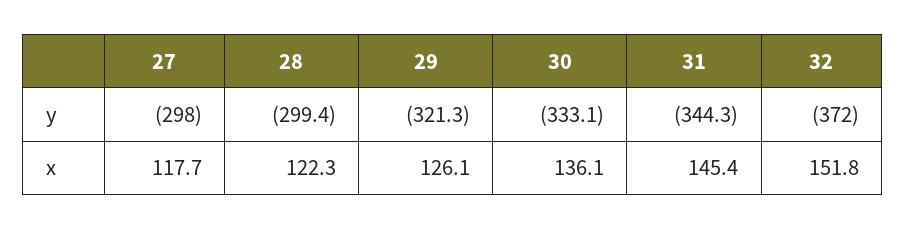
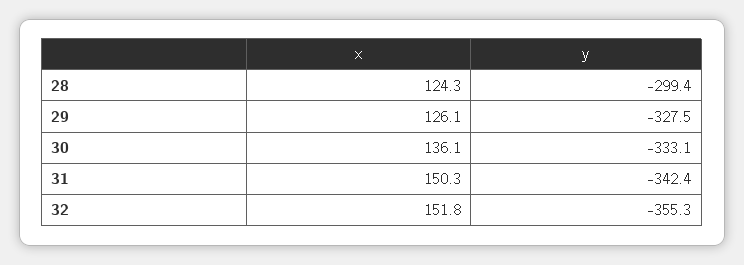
  {
-   "27": {
-     "y": -298,
-     "x": 117.7
-   },
    "28": {
      "y": -299.4,
-     "x": 122.3
+     "x": 124.3
    },
    "29": {
-     "y": -321.3,
+     "y": -327.5,
      "x": 126.1
    },
    "30": {
      "y": -333.1,
      "x": 136.1
    },
    "31": {
-     "y": -344.3,
+     "y": -342.4,
-     "x": 145.4
+     "x": 150.3
    },
    "32": {
-     "y": -372,
+     "y": -355.3,
      "x": 151.8
    }
  }

